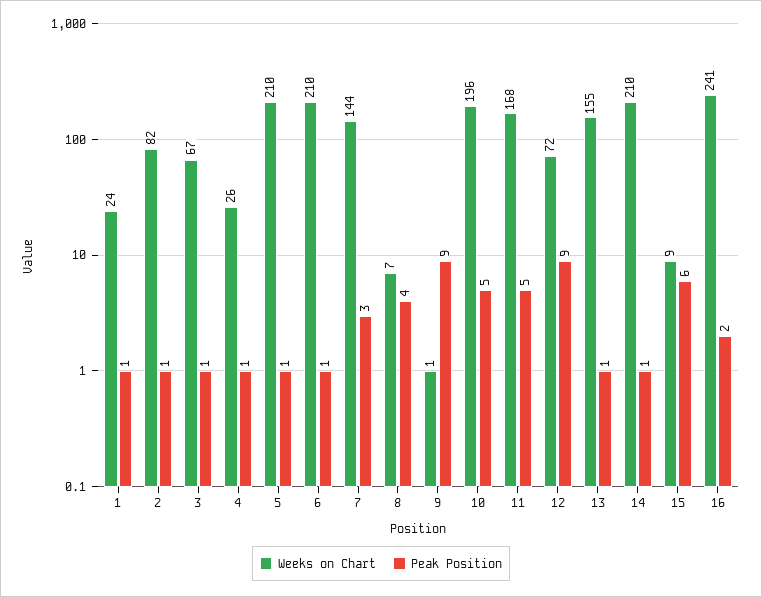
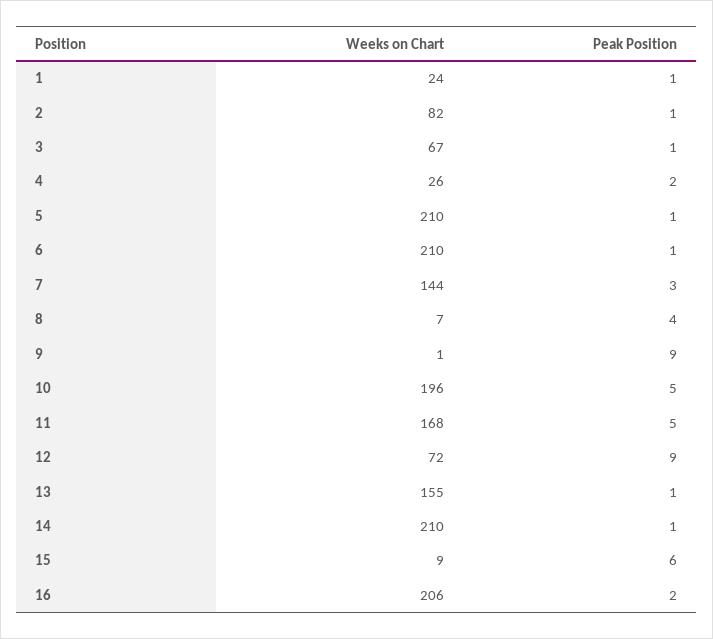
  {
    "Weeks on Chart": {
      "1": 24,
      "2": 82,
      "3": 67,
      "4": 26,
      "5": 210,
      "6": 210,
      "7": 144,
      "8": 7,
      "9": 1,
      "10": 196,
      "11": 168,
      "12": 72,
      "13": 155,
      "14": 210,
      "15": 9,
-     "16": 241
+     "16": 206
    },
    "Peak Position": {
      "1": 1,
      "2": 1,
      "3": 1,
-     "4": 1,
+     "4": 2,
      "5": 1,
      "6": 1,
      "7": 3,
      "8": 4,
      "9": 9,
      "10": 5,
      "11": 5,
      "12": 9,
      "13": 1,
      "14": 1,
      "15": 6,
      "16": 2
    }
  }

